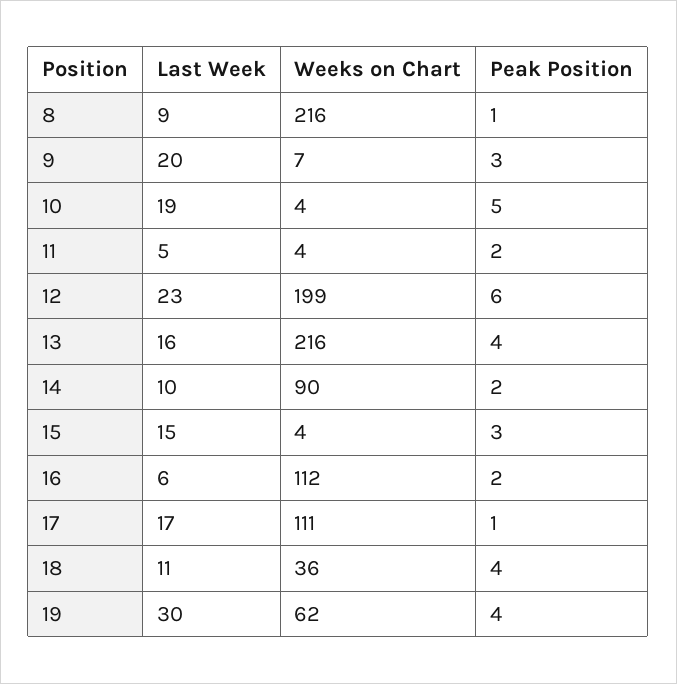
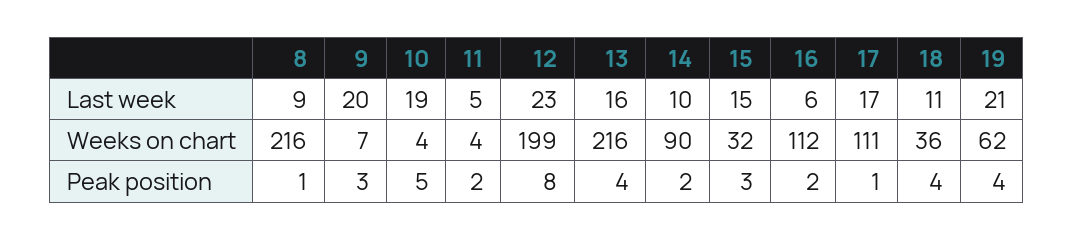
  {
    "Last Week": {
      "8": 9,
      "9": 20,
      "10": 19,
      "11": 5,
      "12": 23,
      "13": 16,
      "14": 10,
      "15": 15,
      "16": 6,
      "17": 17,
      "18": 11,
-     "19": 30
+     "19": 21
    },
    "Weeks on Chart": {
      "8": 216,
      "9": 7,
      "10": 4,
      "11": 4,
      "12": 199,
      "13": 216,
      "14": 90,
-     "15": 4,
+     "15": 32,
      "16": 112,
      "17": 111,
      "18": 36,
      "19": 62
    },
    "Peak Position": {
      "8": 1,
      "9": 3,
      "10": 5,
      "11": 2,
-     "12": 6,
+     "12": 8,
      "13": 4,
      "14": 2,
      "15": 3,
      "16": 2,
      "17": 1,
      "18": 4,
      "19": 4
    }
  }

